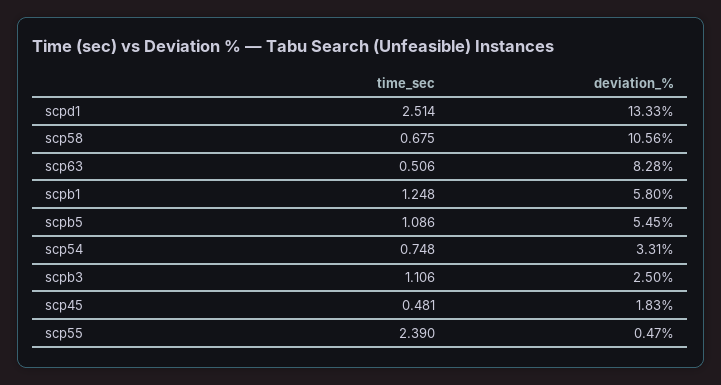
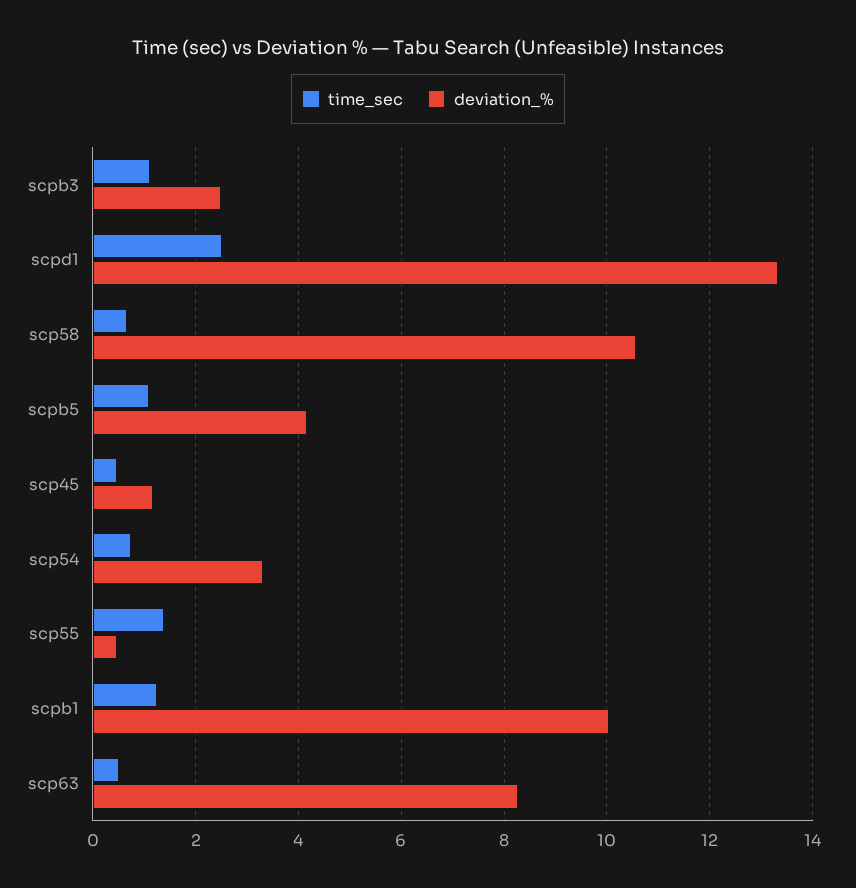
  {
    "time_sec": {
      "scpd1": 2.514,
      "scp58": 0.675,
      "scp63": 0.506,
      "scpb1": 1.248,
      "scpb5": 1.086,
      "scp54": 0.748,
      "scpb3": 1.106,
      "scp45": 0.481,
-     "scp55": 2.39
+     "scp55": 1.4
    },
    "deviation_%": {
      "scpd1": 13.33,
      "scp58": 10.56,
      "scp63": 8.28,
-     "scpb1": 5.8,
+     "scpb1": 10,
-     "scpb5": 5.45,
+     "scpb5": 4.2,
      "scp54": 3.31,
      "scpb3": 2.5,
-     "scp45": 1.83,
+     "scp45": 1.2,
      "scp55": 0.47
    }
  }

